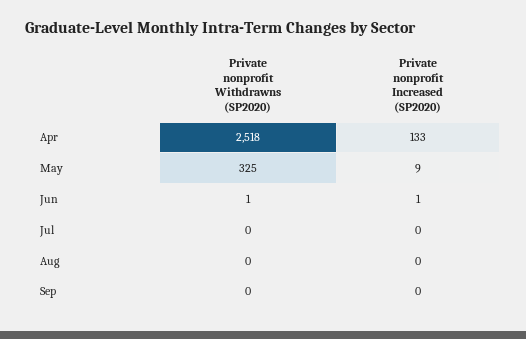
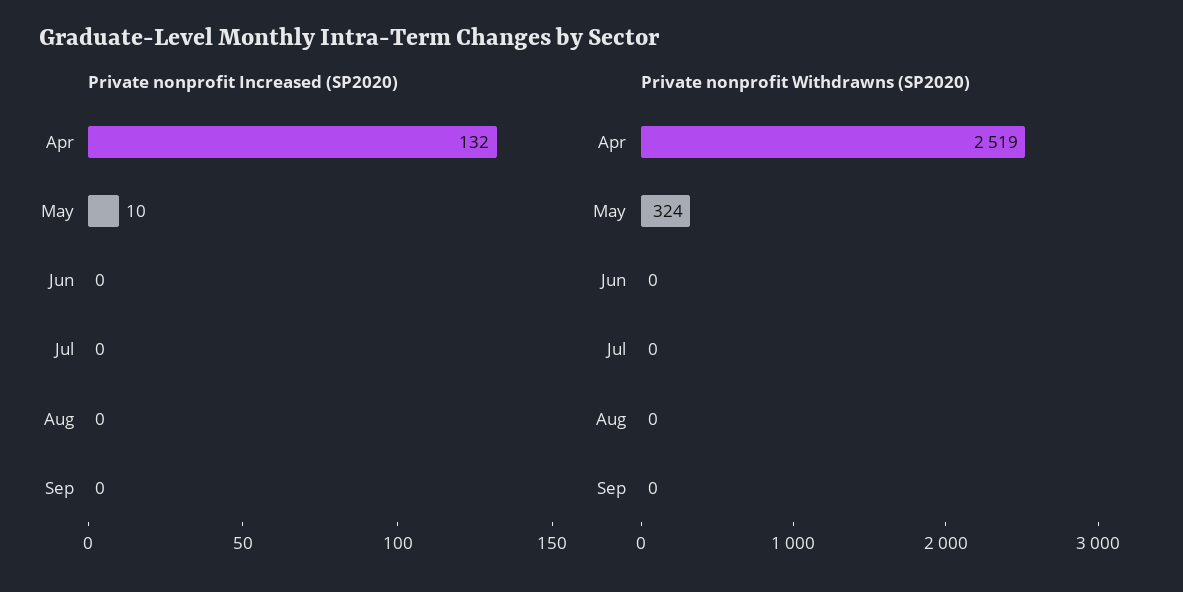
  {
    "Private nonprofit Withdrawns (SP2020)": {
-     "Apr": 2518,
+     "Apr": 2519,
-     "May": 325,
+     "May": 324,
-     "Jun": 1,
+     "Jun": 0,
      "Jul": 0,
      "Aug": 0,
      "Sep": 0
    },
    "Private nonprofit Increased (SP2020)": {
-     "Apr": 133,
+     "Apr": 132,
-     "May": 9,
+     "May": 10,
-     "Jun": 1,
+     "Jun": 0,
      "Jul": 0,
      "Aug": 0,
      "Sep": 0
    }
  }

